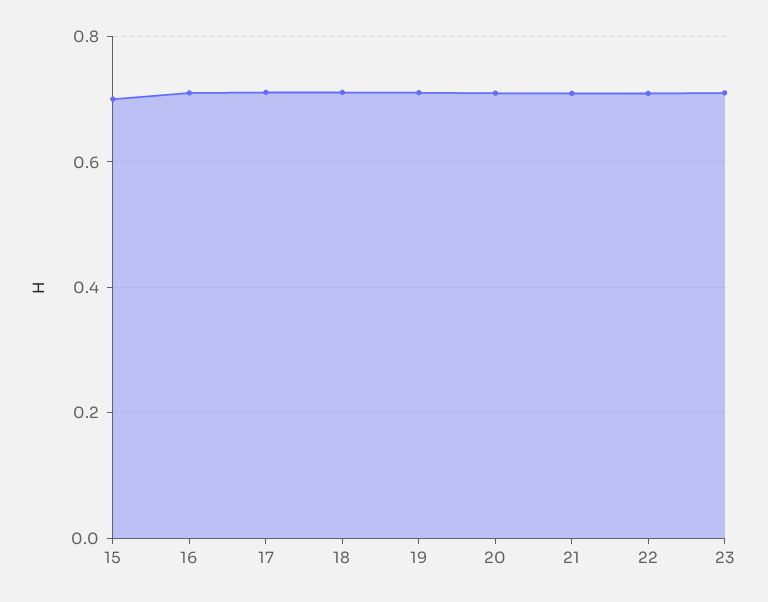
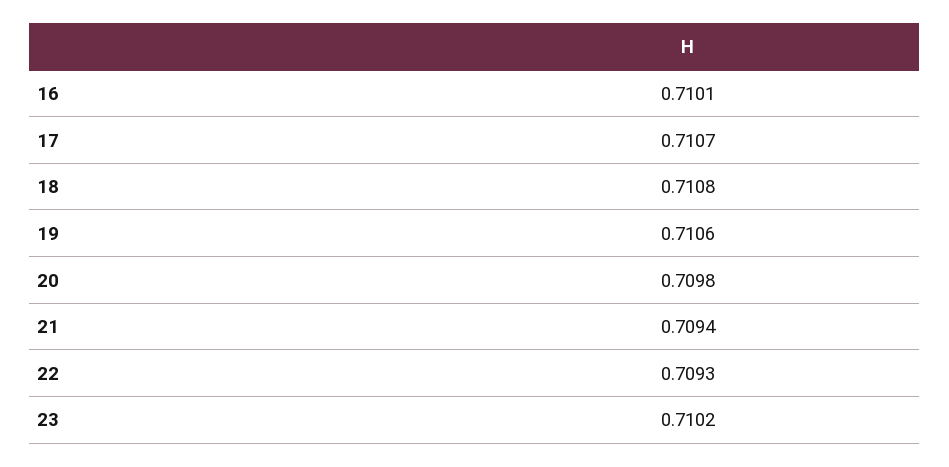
  {
-   "15": 0.7,
    "16": 0.7101,
    "17": 0.7107,
    "18": 0.7108,
    "19": 0.7106,
    "20": 0.7098,
    "21": 0.7094,
    "22": 0.7093,
    "23": 0.7102
  }

